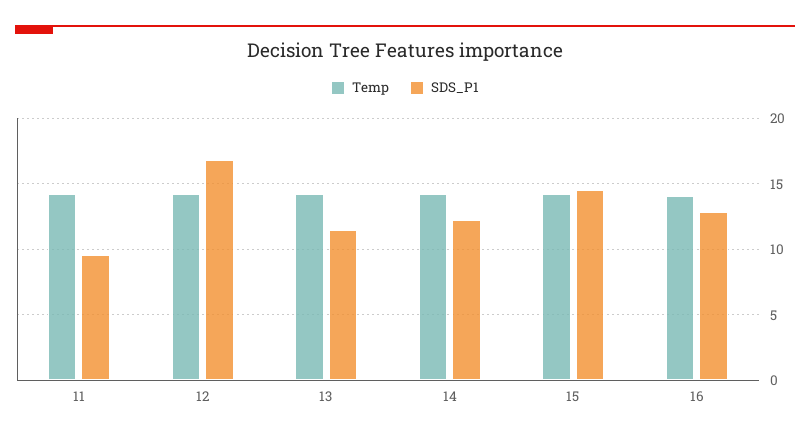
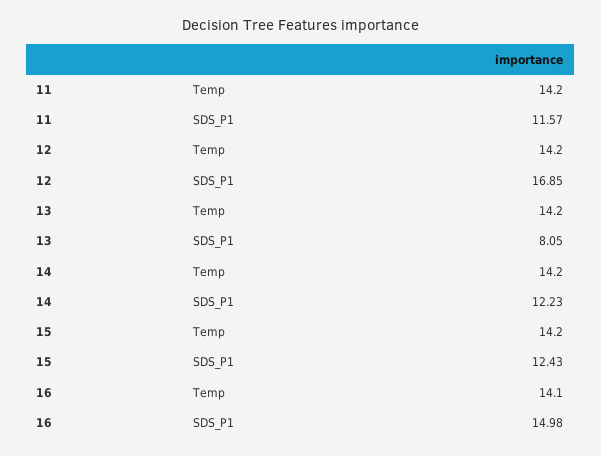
  {
    "Temp": {
      "11": 14.2,
      "12": 14.2,
      "13": 14.2,
      "14": 14.2,
      "15": 14.2,
      "16": 14.1
    },
    "SDS_P1": {
-     "11": 9.5,
+     "11": 11.57,
      "12": 16.85,
-     "13": 11.5,
+     "13": 8.05,
      "14": 12.23,
-     "15": 14.5,
+     "15": 12.43,
-     "16": 13
+     "16": 14.98
    }
  }

